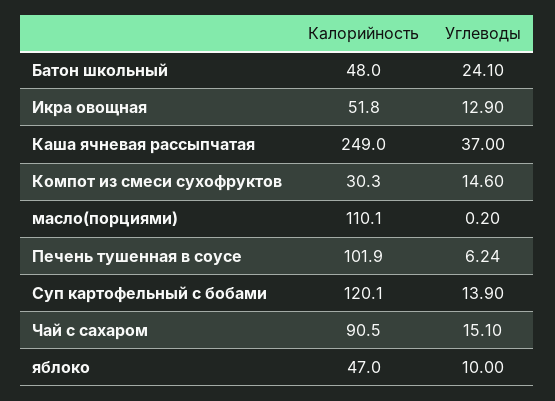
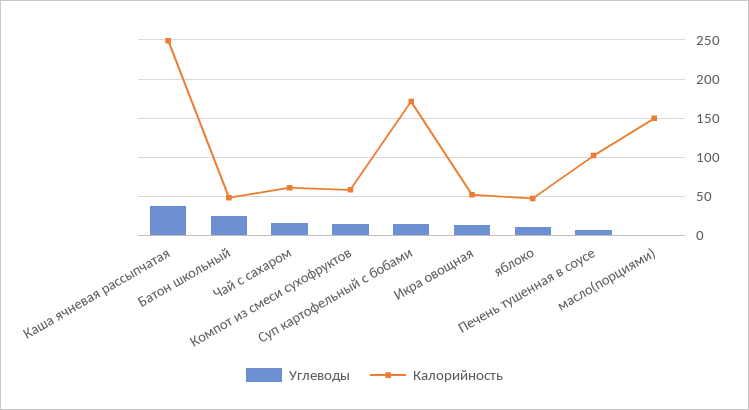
  {
    "Калорийность": {
      "Батон школьный": 48,
      "Икра овощная": 51.8,
      "Каша ячневая рассыпчатая": 249,
-     "Компот из смеси сухофруктов": 30.3,
+     "Компот из смеси сухофруктов": 60,
-     "масло(порциями)": 110.1,
+     "масло(порциями)": 150,
      "Печень тушенная в соусе": 101.9,
-     "Суп картофельный с бобами": 120.1,
+     "Суп картофельный с бобами": 170,
-     "Чай с сахаром": 90.5,
+     "Чай с сахаром": 60,
      "яблоко": 47
    },
    "Углеводы": {
      "Батон школьный": 24.1,
      "Икра овощная": 12.9,
      "Каша ячневая рассыпчатая": 37,
      "Компот из смеси сухофруктов": 14.6,
      "масло(порциями)": 0.2,
      "Печень тушенная в соусе": 6.24,
      "Суп картофельный с бобами": 13.9,
      "Чай с сахаром": 15.1,
      "яблоко": 10
    }
  }

